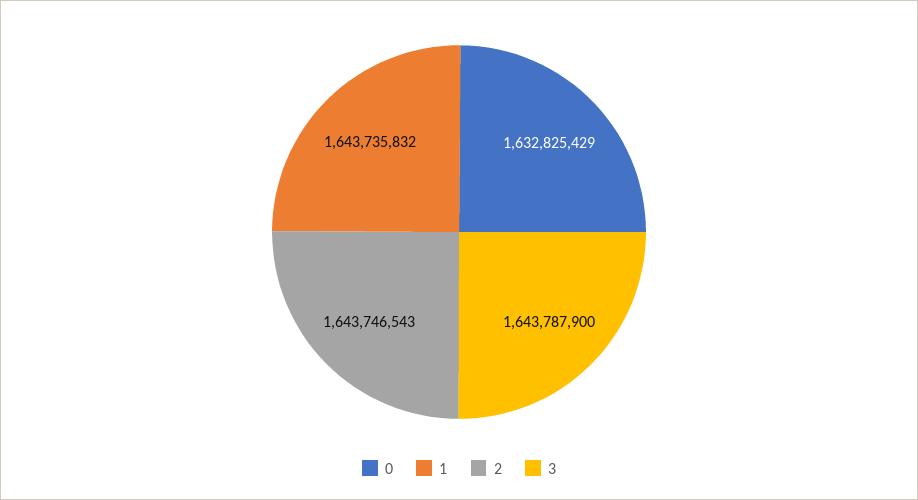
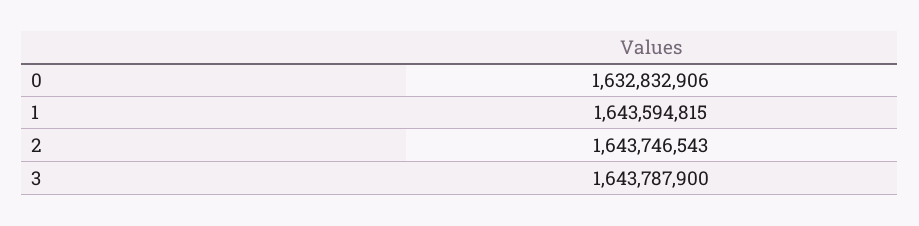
  {
-   "0": 1632825429,
+   "0": 1632832906,
-   "1": 1643735832,
+   "1": 1643594815,
    "2": 1643746543,
    "3": 1643787900
  }

